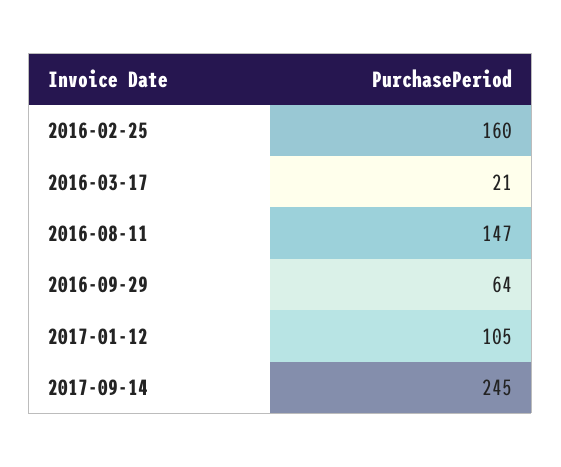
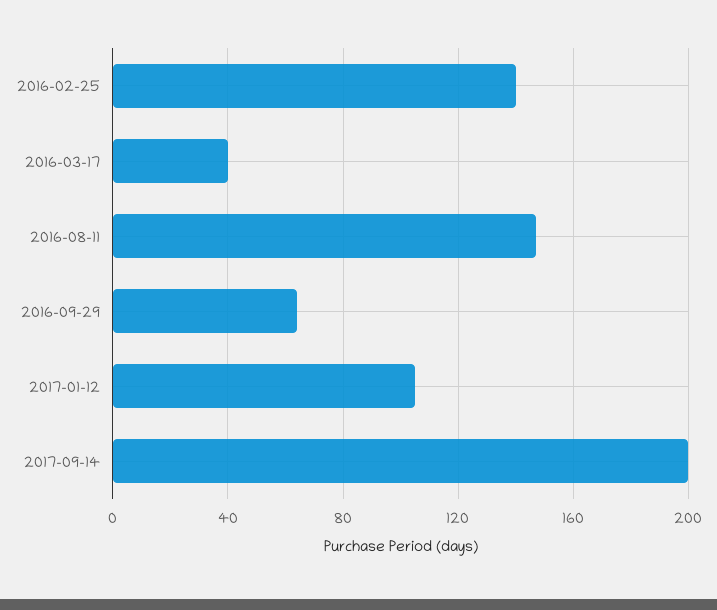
  {
-   "2016-02-25": 160,
+   "2016-02-25": 140,
-   "2016-03-17": 21,
+   "2016-03-17": 40,
    "2016-08-11": 147,
    "2016-09-29": 64,
    "2017-01-12": 105,
-   "2017-09-14": 245
+   "2017-09-14": 200
  }

